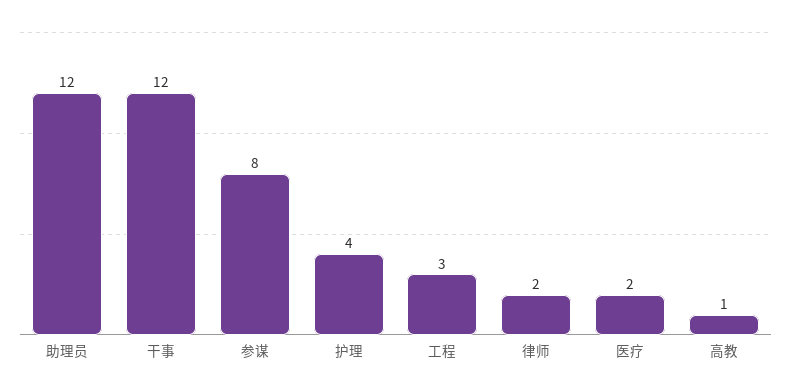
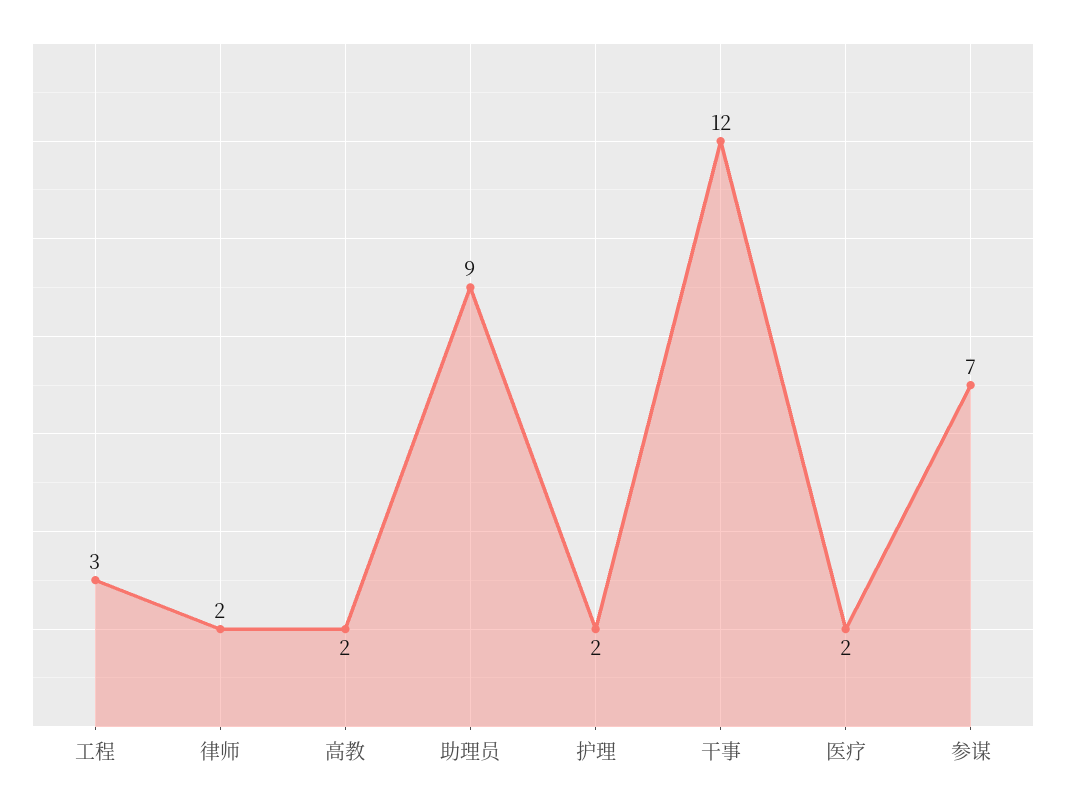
  {
-   "助理员": 12,
+   "助理员": 9,
    "干事": 12,
-   "参谋": 8,
+   "参谋": 7,
-   "护理": 4,
+   "护理": 2,
    "工程": 3,
    "律师": 2,
    "医疗": 2,
-   "高教": 1
+   "高教": 2
  }

